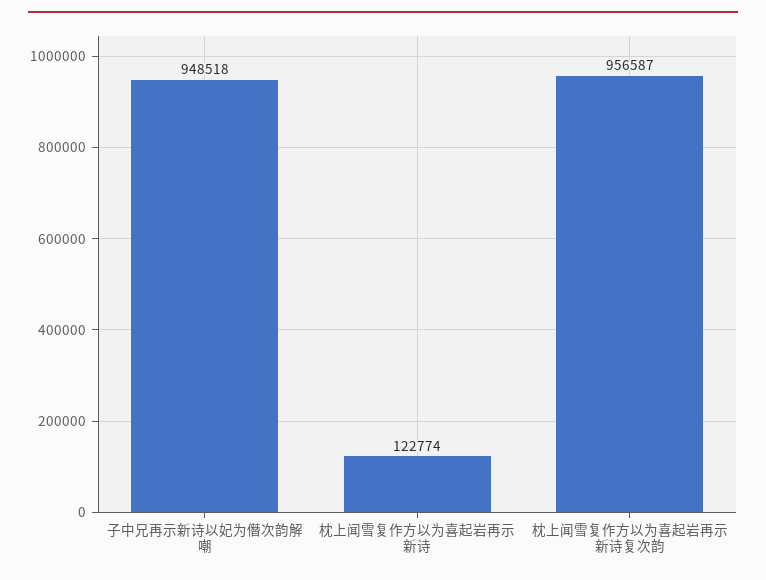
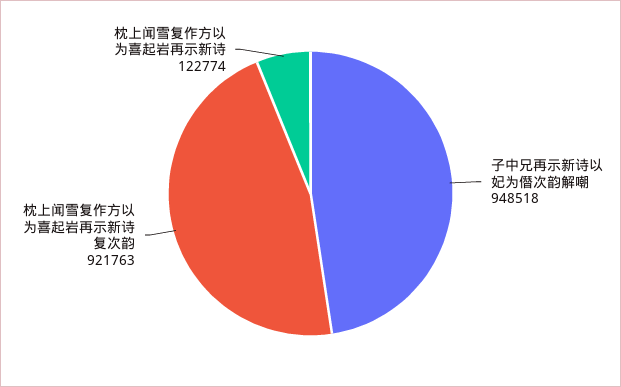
  {
    "子中兄再示新诗以妃为僭次韵解嘲": 948518,
    "枕上闻雪复作方以为喜起岩再示新诗": 122774,
-   "枕上闻雪复作方以为喜起岩再示新诗复次韵": 956587
+   "枕上闻雪复作方以为喜起岩再示新诗复次韵": 921763
  }

